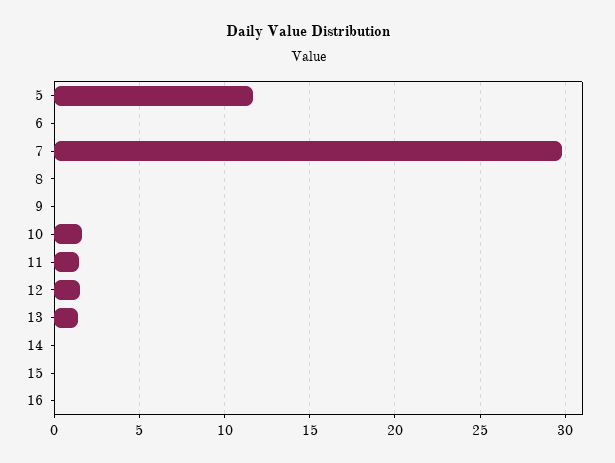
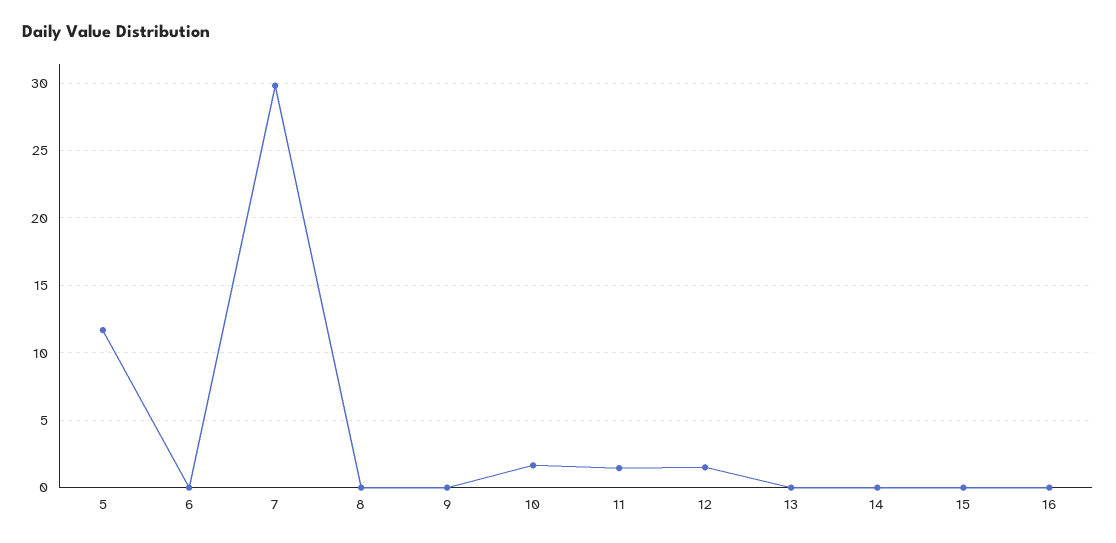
  {
    "5": 11.5,
    "6": 0,
    "7": 30,
    "8": 0,
    "9": 0,
    "10": 1.5,
    "11": 1.5,
    "12": 1.5,
-   "13": 1.5,
+   "13": 0,
    "14": 0,
    "15": 0,
    "16": 0
  }

